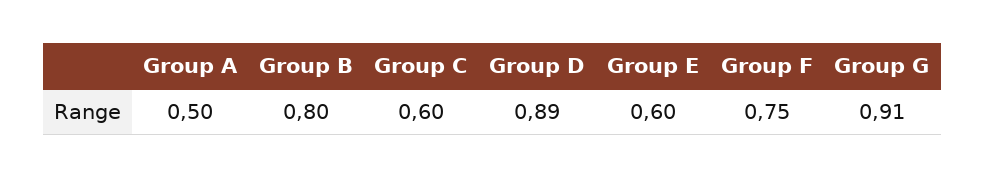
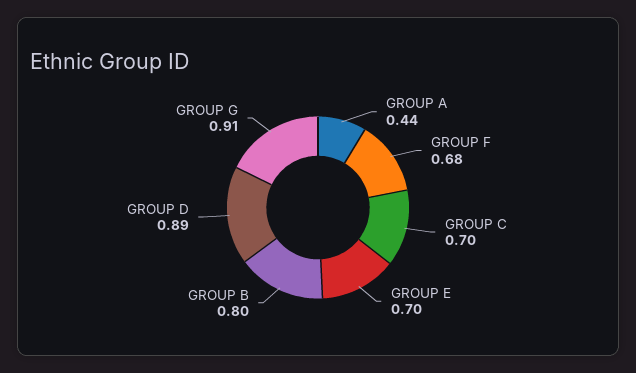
  {
-   "Group A": 0.5,
+   "Group A": 0.44,
    "Group B": 0.8,
-   "Group C": 0.6,
+   "Group C": 0.7,
    "Group D": 0.89,
-   "Group E": 0.6,
+   "Group E": 0.7,
-   "Group F": 0.75,
+   "Group F": 0.68,
    "Group G": 0.91
  }

